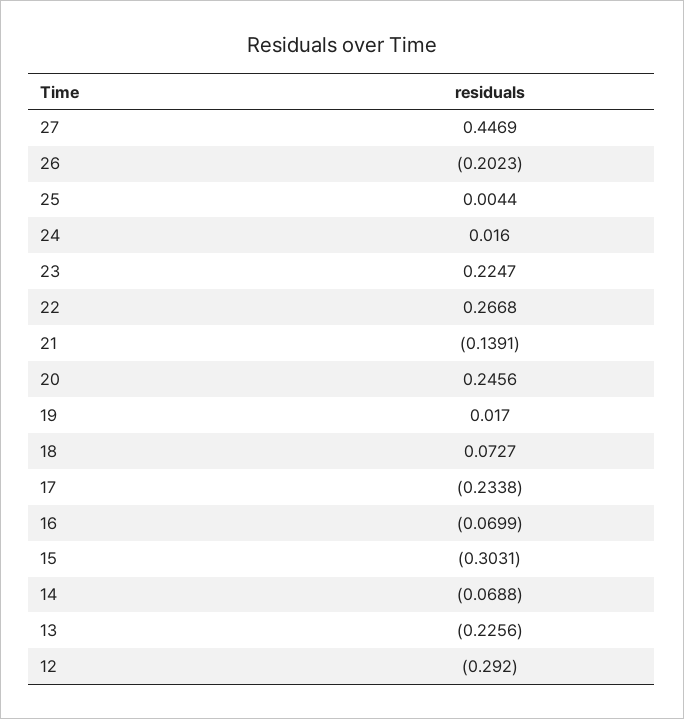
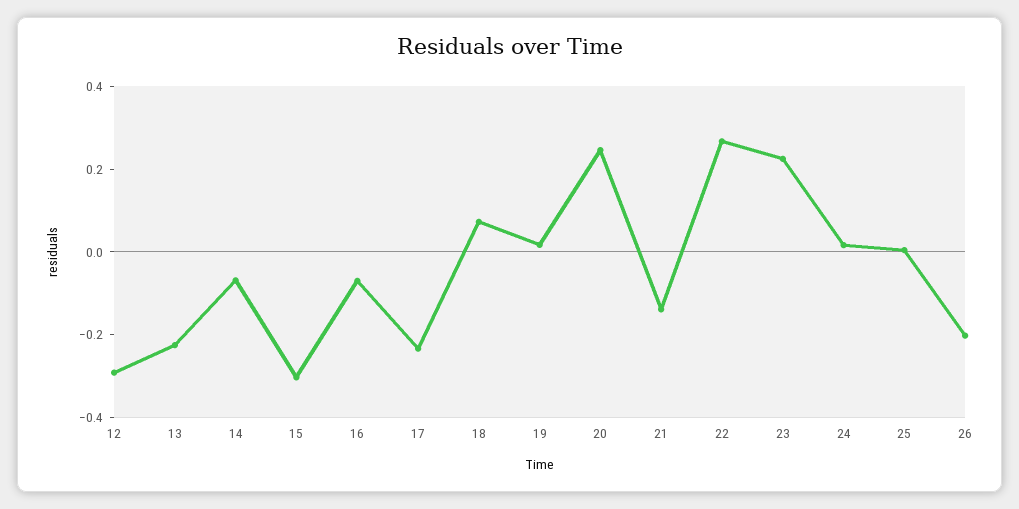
  {
-   "27": 0.4469,
    "26": -0.2023,
    "25": 0.0044,
    "24": 0.016,
    "23": 0.2247,
    "22": 0.2668,
    "21": -0.1391,
    "20": 0.2456,
    "19": 0.017,
    "18": 0.0727,
    "17": -0.2338,
    "16": -0.0699,
    "15": -0.3031,
    "14": -0.0688,
    "13": -0.2256,
    "12": -0.292
  }

